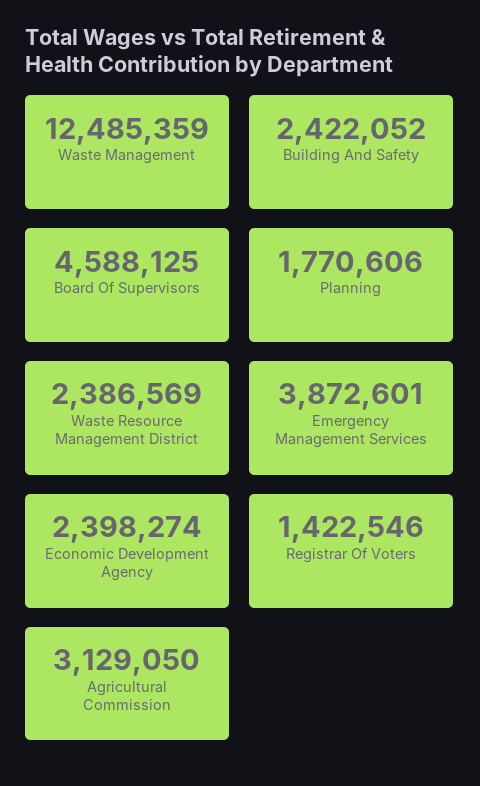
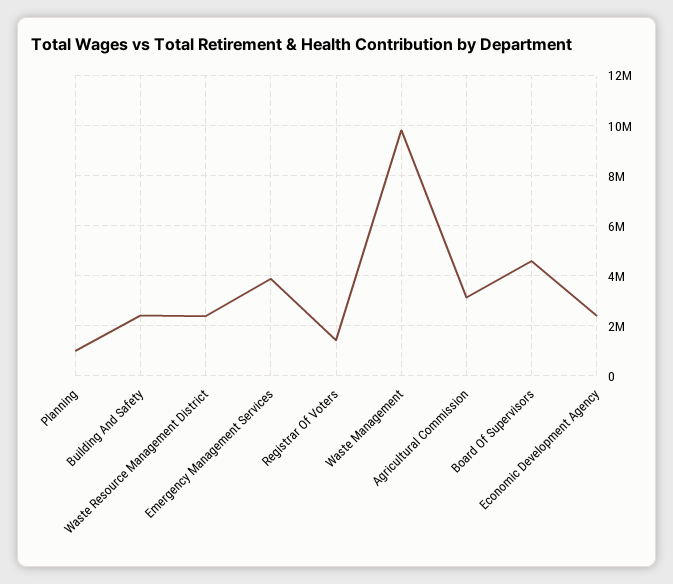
  {
-   "Waste Management": 12485359,
+   "Waste Management": 9750000,
    "Building And Safety": 2422052,
    "Board Of Supervisors": 4588125,
-   "Planning": 1770606,
+   "Planning": 1000000,
    "Waste Resource Management District": 2386569,
    "Emergency Management Services": 3872601,
    "Economic Development Agency": 2398274,
    "Registrar Of Voters": 1422546,
    "Agricultural Commission": 3129050
  }

